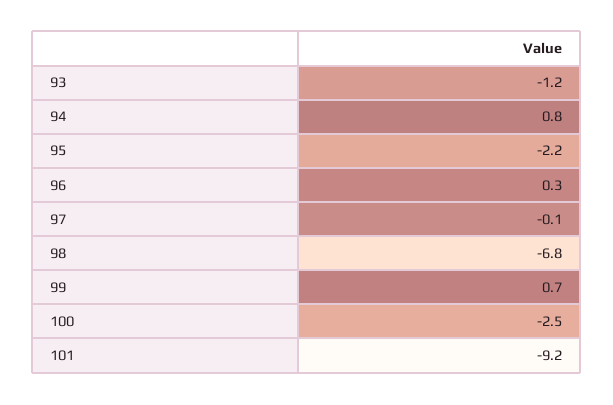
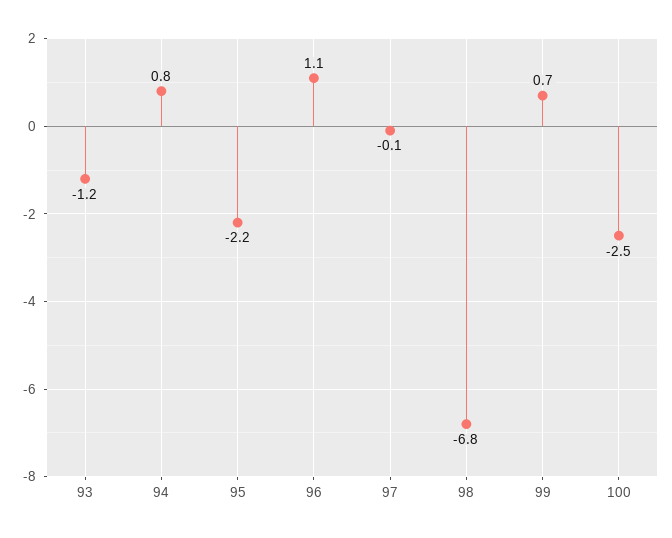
  {
    "93": -1.2,
    "94": 0.8,
    "95": -2.2,
-   "96": 0.3,
+   "96": 1.1,
    "97": -0.1,
    "98": -6.8,
    "99": 0.7,
-   "100": -2.5,
+   "100": -2.5
-   "101": -9.2
  }

